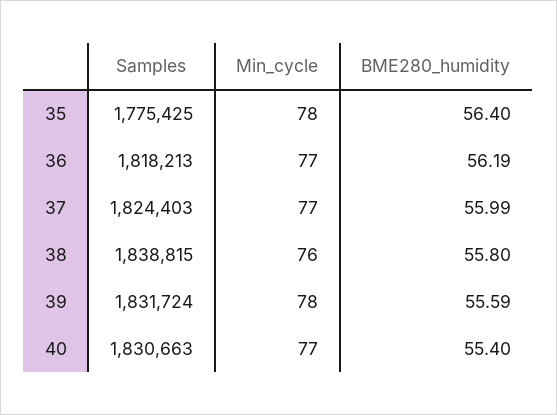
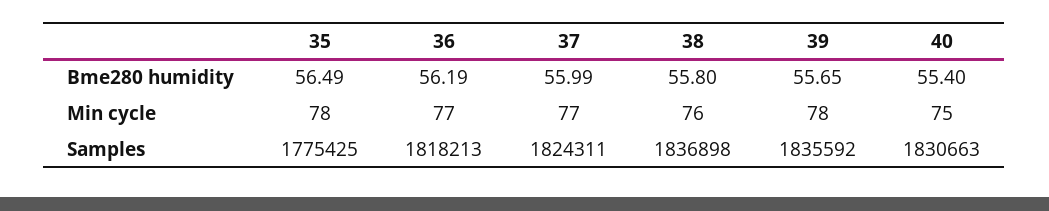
  {
    "Samples": {
      "35": 1775425,
      "36": 1818213,
-     "37": 1824403,
+     "37": 1824311,
-     "38": 1838815,
+     "38": 1836898,
-     "39": 1831724,
+     "39": 1835592,
      "40": 1830663
    },
    "Min_cycle": {
      "35": 78,
      "36": 77,
      "37": 77,
      "38": 76,
      "39": 78,
-     "40": 77
+     "40": 75
    },
    "BME280_humidity": {
-     "35": 56.4,
+     "35": 56.49,
      "36": 56.19,
      "37": 55.99,
      "38": 55.8,
-     "39": 55.59,
+     "39": 55.65,
      "40": 55.4
    }
  }

